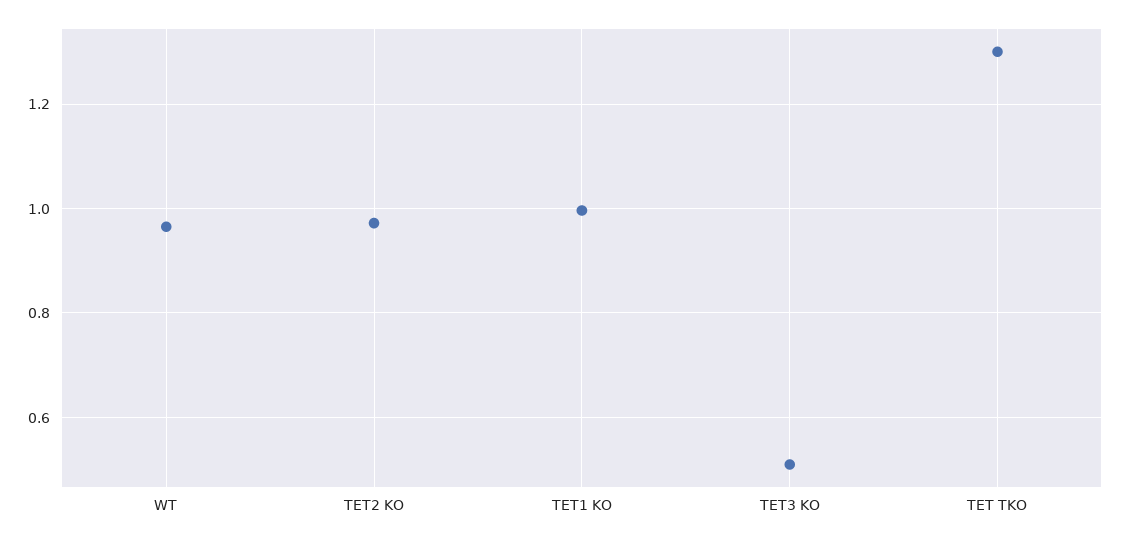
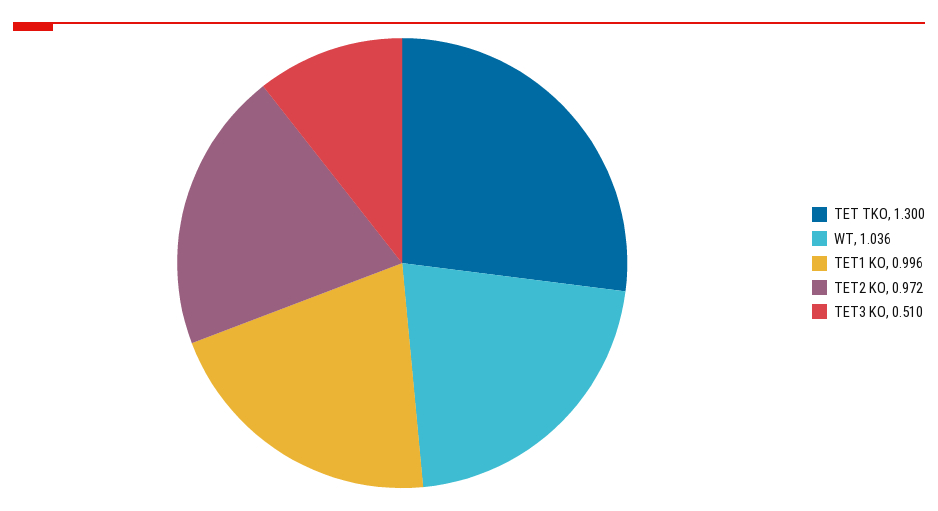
  {
-   "WT": 0.96,
+   "WT": 1.036,
    "TET2 KO": 0.972,
    "TET1 KO": 0.996,
    "TET3 KO": 0.51,
    "TET TKO": 1.3
  }

